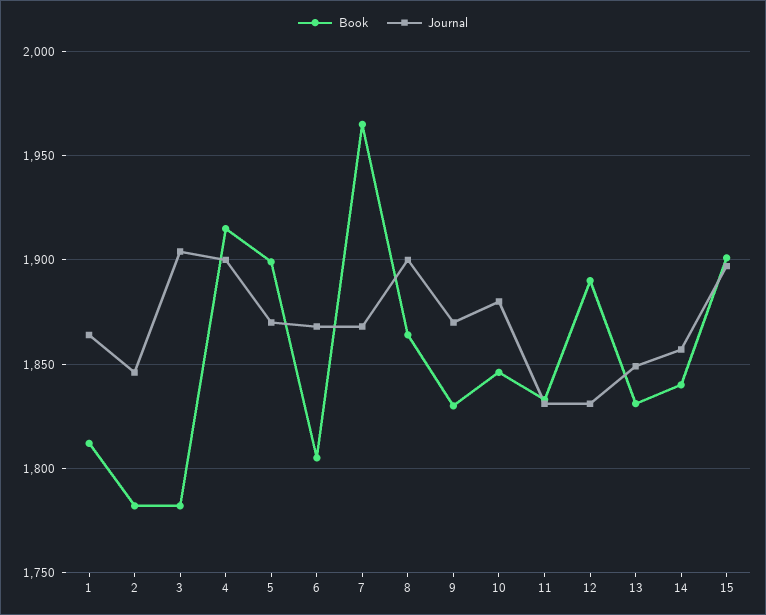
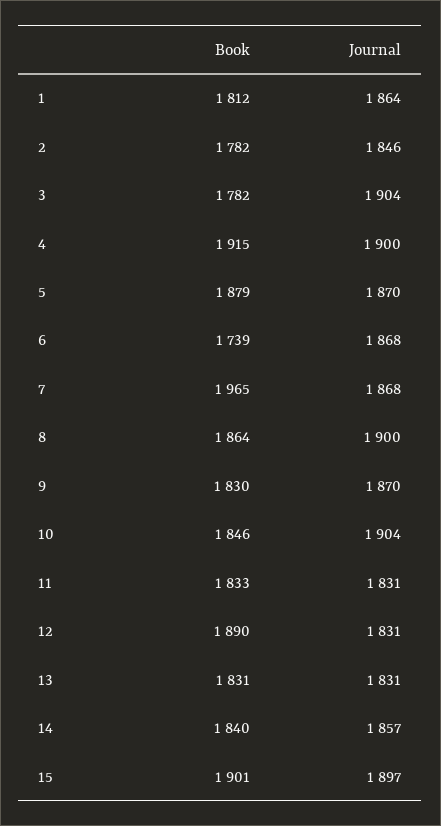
  {
    "Book": {
      "1": 1812,
      "2": 1782,
      "3": 1782,
      "4": 1915,
-     "5": 1900,
+     "5": 1879,
-     "6": 1805,
+     "6": 1739,
      "7": 1965,
      "8": 1864,
      "9": 1830,
      "10": 1846,
      "11": 1833,
      "12": 1890,
      "13": 1831,
      "14": 1840,
      "15": 1901
    },
    "Journal": {
      "1": 1864,
      "2": 1846,
      "3": 1904,
      "4": 1900,
      "5": 1870,
      "6": 1868,
      "7": 1868,
      "8": 1900,
      "9": 1870,
-     "10": 1880,
+     "10": 1904,
      "11": 1831,
      "12": 1831,
-     "13": 1850,
+     "13": 1831,
      "14": 1857,
      "15": 1897
    }
  }

